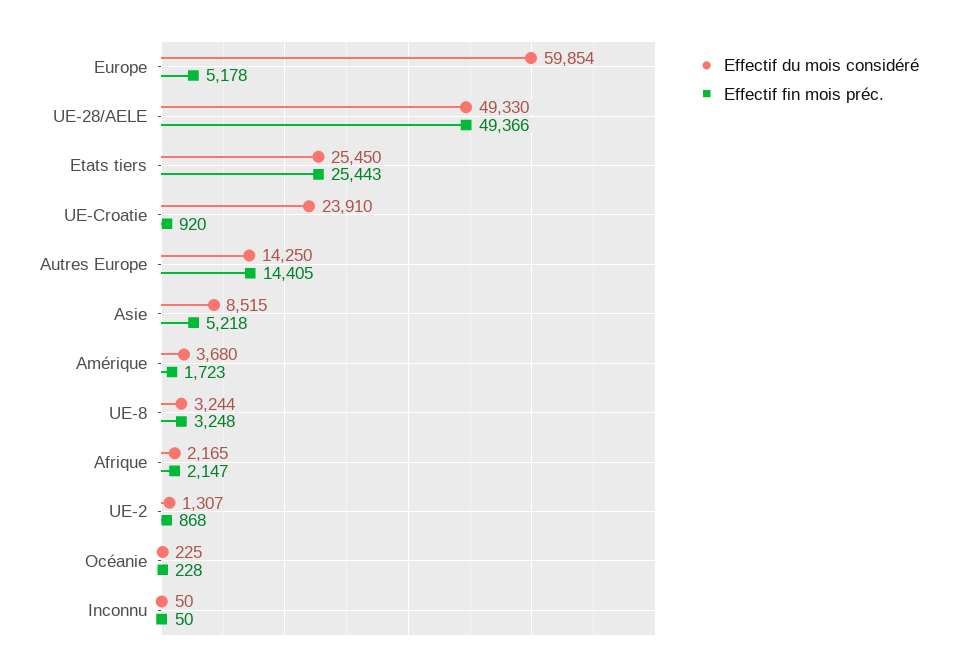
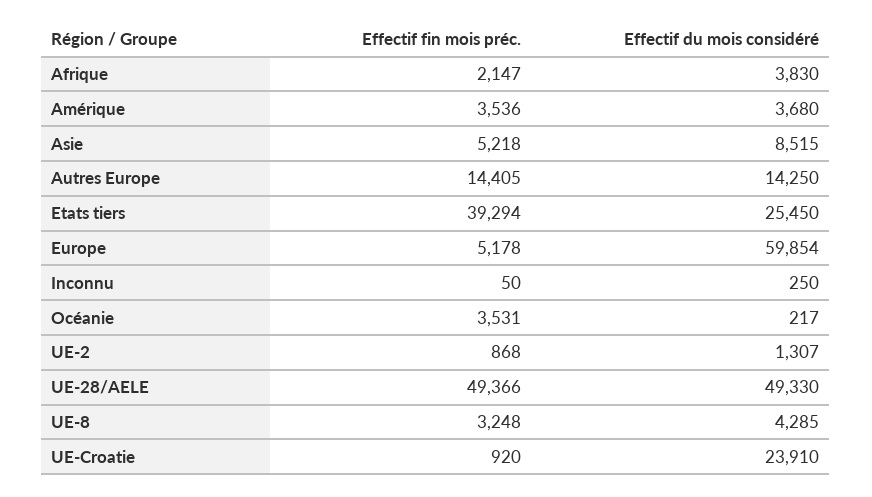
  {
    "Effectif du mois considéré": {
      "Europe": 59854,
      "UE-28/AELE": 49330,
      "Etats tiers": 25450,
      "UE-Croatie": 23910,
      "Autres Europe": 14250,
      "Asie": 8515,
      "Amérique": 3680,
-     "UE-8": 3244,
+     "UE-8": 4285,
-     "Afrique": 2165,
+     "Afrique": 3830,
      "UE-2": 1307,
-     "Océanie": 225,
+     "Océanie": 217,
-     "Inconnu": 50
+     "Inconnu": 250
    },
    "Effectif fin mois préc.": {
      "Europe": 5178,
      "UE-28/AELE": 49366,
-     "Etats tiers": 25443,
+     "Etats tiers": 39294,
      "UE-Croatie": 920,
      "Autres Europe": 14405,
      "Asie": 5218,
-     "Amérique": 1723,
+     "Amérique": 3536,
      "UE-8": 3248,
      "Afrique": 2147,
      "UE-2": 868,
-     "Océanie": 228,
+     "Océanie": 3531,
      "Inconnu": 50
    }
  }

